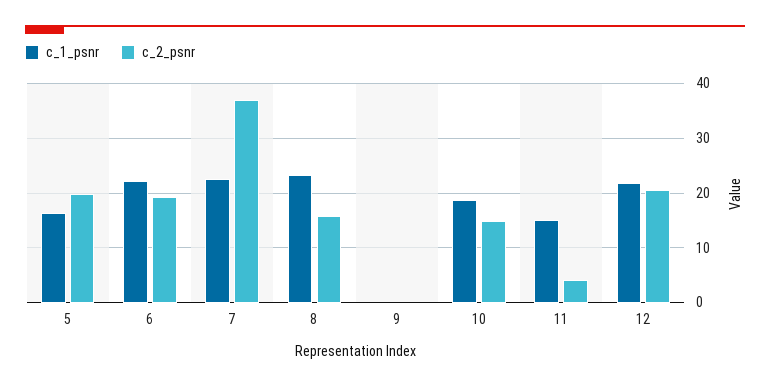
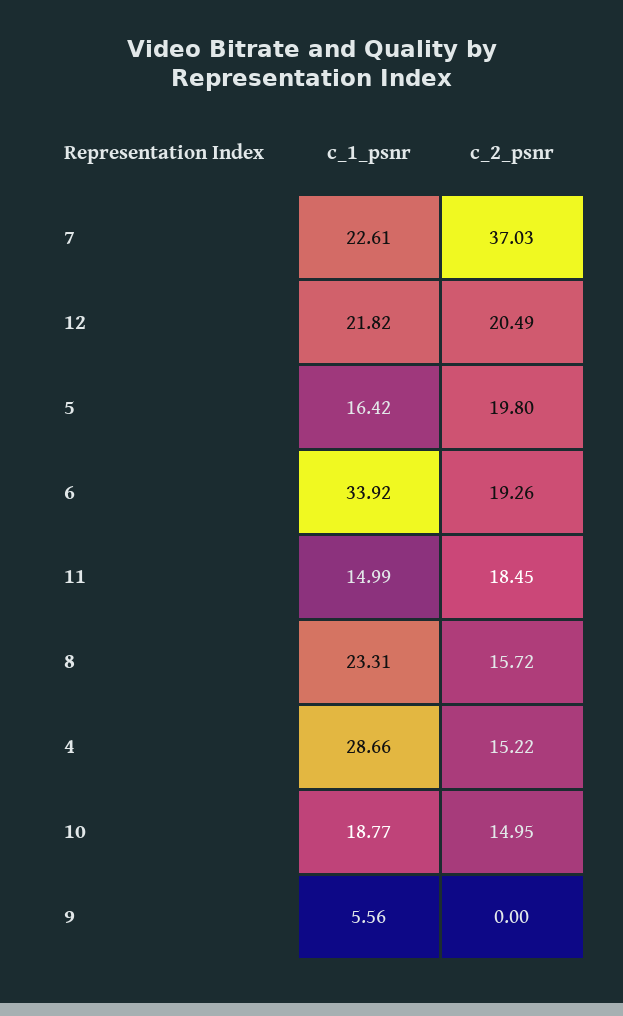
  {
    "c_1_psnr": {
      "5": 16.42,
-     "6": 22,
+     "6": 33.92,
      "7": 22.61,
      "8": 23.31,
-     "9": 0,
+     "9": 5.56,
      "10": 18.77,
      "11": 14.99,
-     "12": 21.82
+     "12": 21.82,
+     "4": 28.66
    },
    "c_2_psnr": {
      "5": 19.8,
      "6": 19.26,
      "7": 37.03,
      "8": 15.72,
      "9": 0,
      "10": 14.95,
-     "11": 4,
+     "11": 18.45,
-     "12": 20.49
+     "12": 20.49,
+     "4": 15.22
    }
  }

